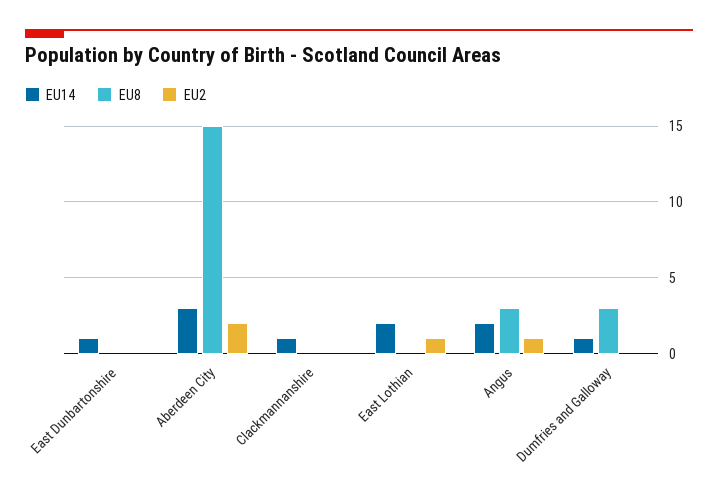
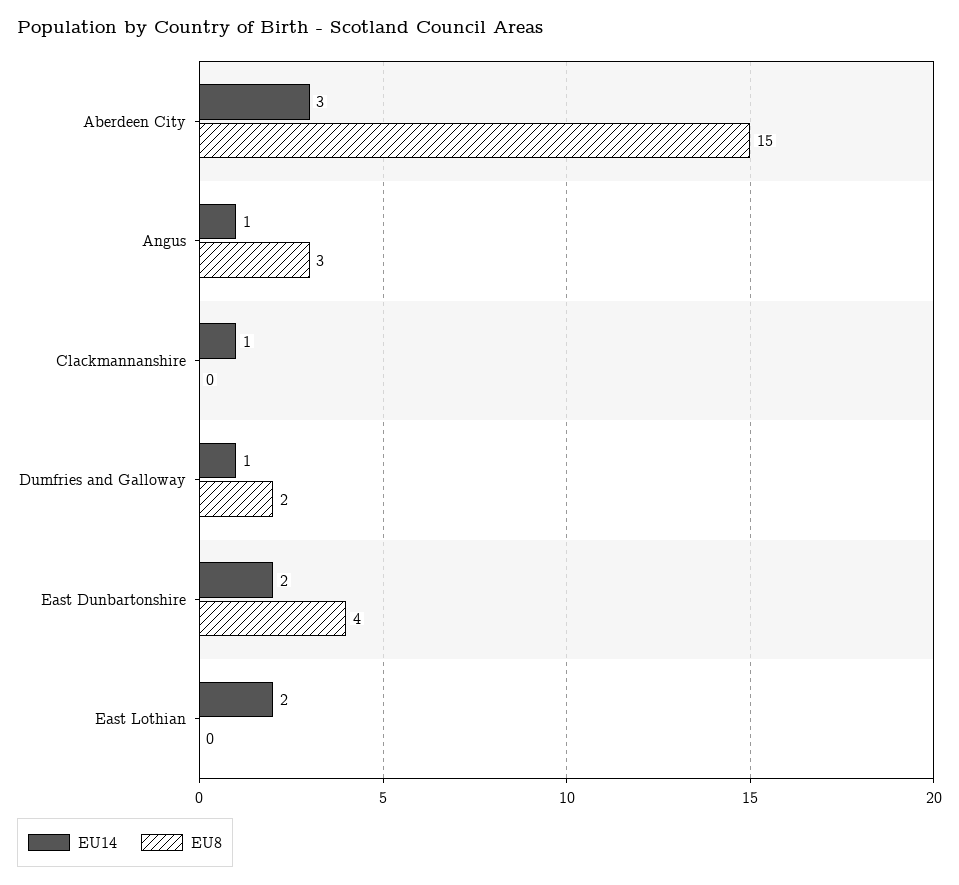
  {
    "EU14": {
-     "East Dunbartonshire": 1,
+     "East Dunbartonshire": 2,
      "Aberdeen City": 3,
      "Clackmannanshire": 1,
      "East Lothian": 2,
-     "Angus": 2,
+     "Angus": 1,
      "Dumfries and Galloway": 1
    },
    "EU8": {
-     "East Dunbartonshire": 0,
+     "East Dunbartonshire": 4,
      "Aberdeen City": 15,
      "Clackmannanshire": 0,
      "East Lothian": 0,
      "Angus": 3,
-     "Dumfries and Galloway": 3
+     "Dumfries and Galloway": 2
-   },
+   }
-   "EU2": {
-     "East Dunbartonshire": 0,
-     "Aberdeen City": 2,
-     "Clackmannanshire": 0,
-     "East Lothian": 1,
-     "Angus": 1,
-     "Dumfries and Galloway": 0
-   }
  }

